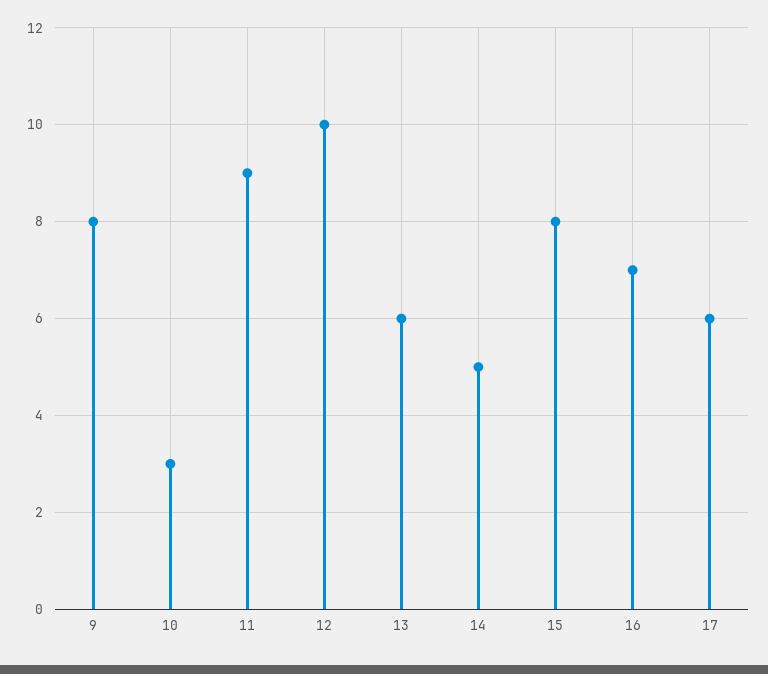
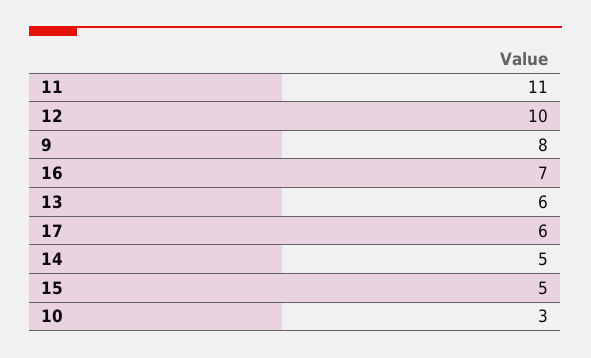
  {
    "9": 8,
    "10": 3,
-   "11": 9,
+   "11": 11,
    "12": 10,
    "13": 6,
    "14": 5,
-   "15": 8,
+   "15": 5,
    "16": 7,
    "17": 6
  }

